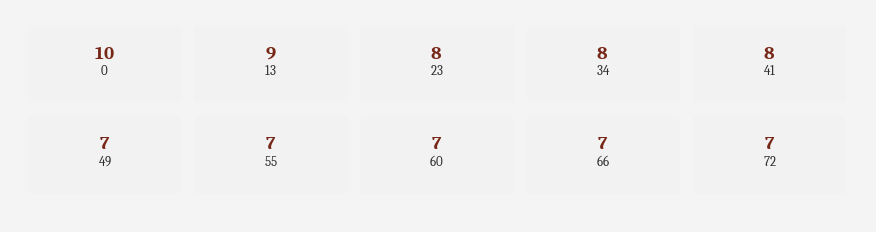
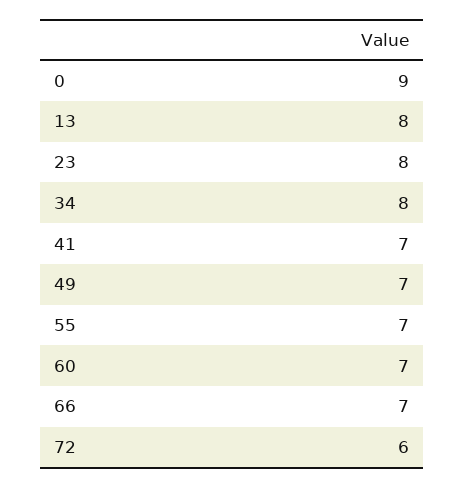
  {
-   "0": 10,
+   "0": 9,
-   "13": 9,
+   "13": 8,
    "23": 8,
    "34": 8,
-   "41": 8,
+   "41": 7,
    "49": 7,
    "55": 7,
    "60": 7,
    "66": 7,
-   "72": 7
+   "72": 6
  }

